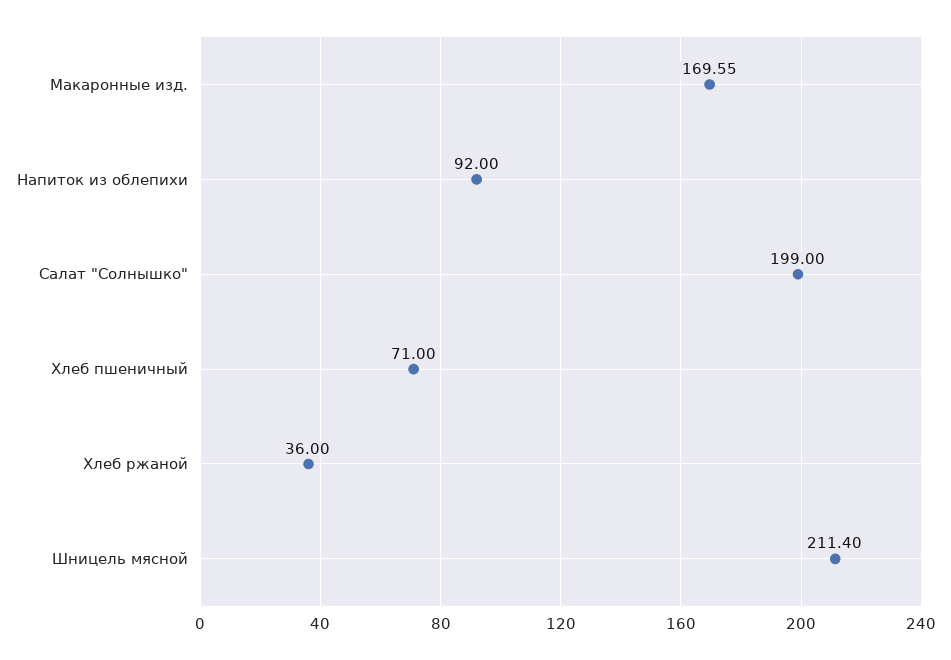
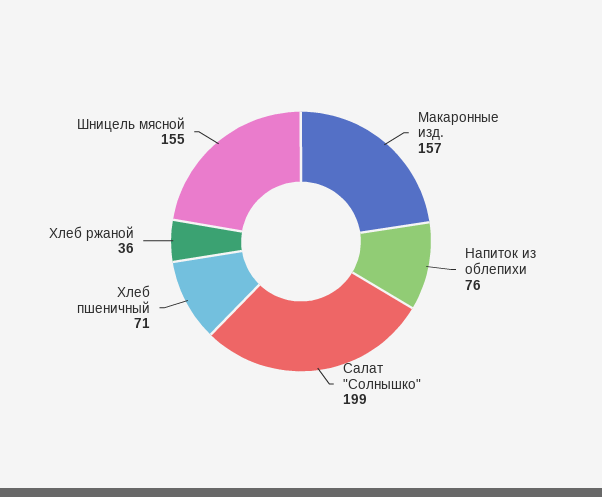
  {
-   "Макаронные изд.": 169.55,
+   "Макаронные изд.": 157,
-   "Напиток из облепихи": 92,
+   "Напиток из облепихи": 76,
    "Салат \"Солнышко\"": 199,
    "Хлеб пшеничный": 71,
    "Хлеб ржаной": 36,
-   "Шницель мясной": 211.4
+   "Шницель мясной": 155
  }

